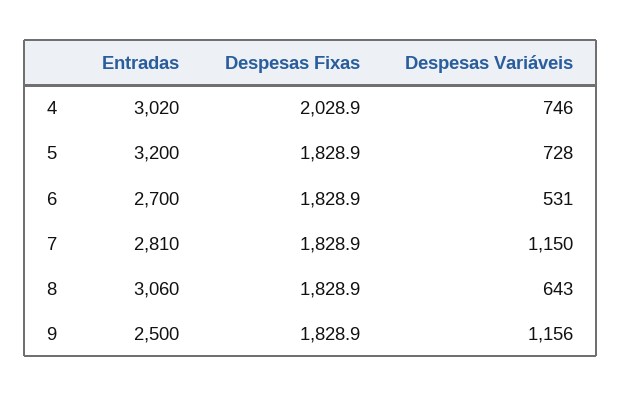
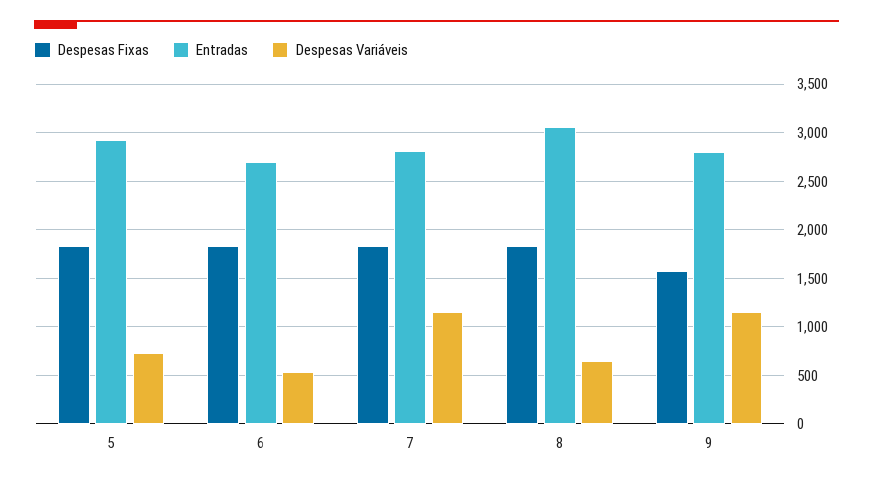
  {
    "Entradas": {
-     "4": 3020,
-     "5": 3200,
+     "5": 2900,
      "6": 2700,
      "7": 2810,
      "8": 3060,
-     "9": 2500
+     "9": 2800
    },
    "Despesas Fixas": {
-     "4": 2028.9,
      "5": 1828.9,
      "6": 1828.9,
      "7": 1828.9,
      "8": 1828.9,
-     "9": 1828.9
+     "9": 1600
    },
    "Despesas Variáveis": {
-     "4": 746,
      "5": 728,
      "6": 531,
      "7": 1150,
      "8": 643,
      "9": 1156
    }
  }

